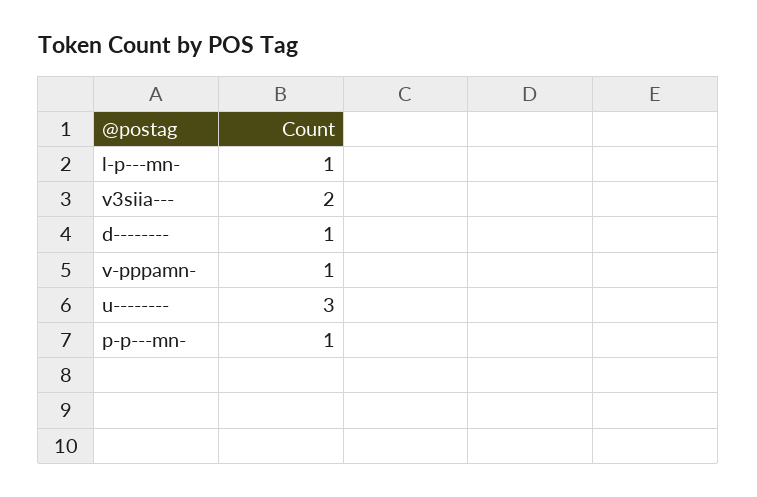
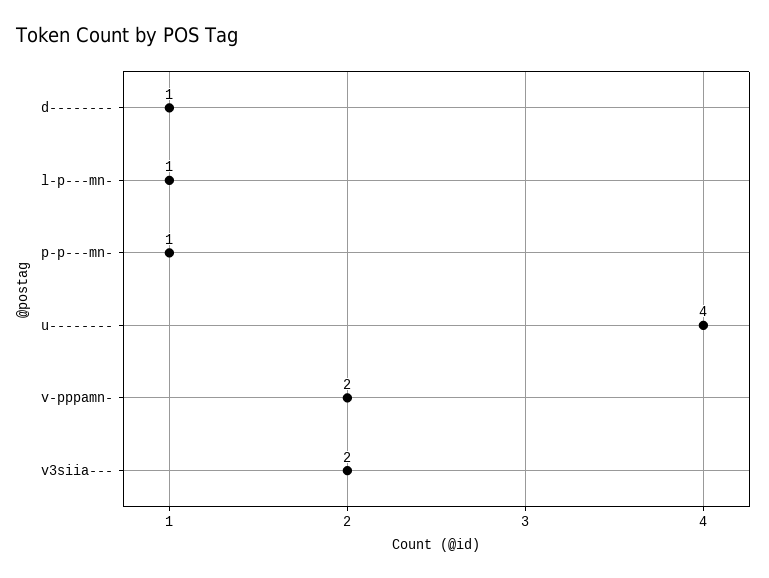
  {
    "l-p---mn-": 1,
    "v3siia---": 2,
    "d--------": 1,
-   "v-pppamn-": 1,
+   "v-pppamn-": 2,
-   "u--------": 3,
+   "u--------": 4,
    "p-p---mn-": 1
  }

